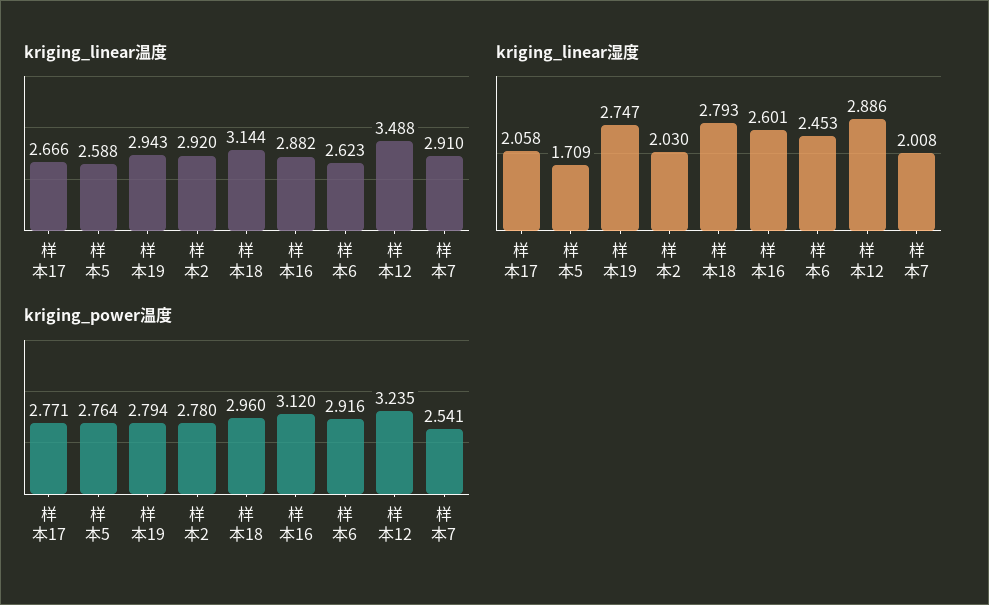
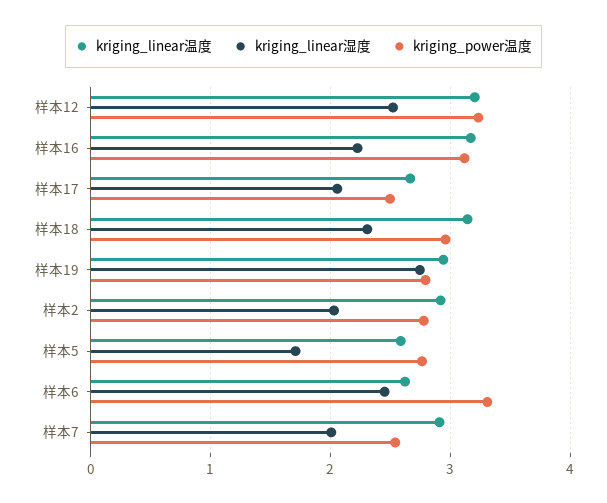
  {
    "kriging_linear温度": {
      "样本17": 2.666,
      "样本5": 2.588,
      "样本19": 2.943,
      "样本2": 2.92,
      "样本18": 3.144,
-     "样本16": 2.882,
+     "样本16": 3.2,
      "样本6": 2.623,
-     "样本12": 3.488,
+     "样本12": 3.2,
      "样本7": 2.91
    },
    "kriging_linear湿度": {
      "样本17": 2.058,
      "样本5": 1.709,
      "样本19": 2.747,
      "样本2": 2.03,
-     "样本18": 2.793,
+     "样本18": 2.3,
-     "样本16": 2.601,
+     "样本16": 2.2,
      "样本6": 2.453,
-     "样本12": 2.886,
+     "样本12": 2.5,
      "样本7": 2.008
    },
    "kriging_power温度": {
-     "样本17": 2.771,
+     "样本17": 2.5,
      "样本5": 2.764,
      "样本19": 2.794,
      "样本2": 2.78,
      "样本18": 2.96,
      "样本16": 3.12,
-     "样本6": 2.916,
+     "样本6": 3.3,
      "样本12": 3.235,
      "样本7": 2.541
    }
  }

